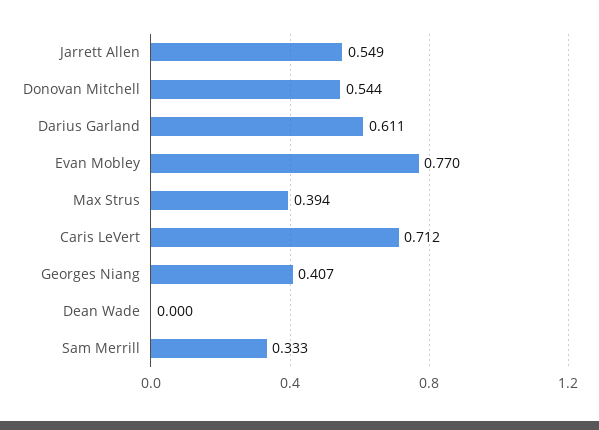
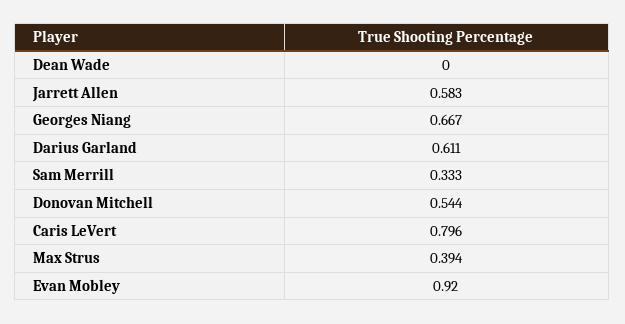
  {
-   "Jarrett Allen": 0.549,
+   "Jarrett Allen": 0.583,
    "Donovan Mitchell": 0.544,
    "Darius Garland": 0.611,
-   "Evan Mobley": 0.77,
+   "Evan Mobley": 0.92,
    "Max Strus": 0.394,
-   "Caris LeVert": 0.712,
+   "Caris LeVert": 0.796,
-   "Georges Niang": 0.407,
+   "Georges Niang": 0.667,
    "Dean Wade": 0,
    "Sam Merrill": 0.333
  }

